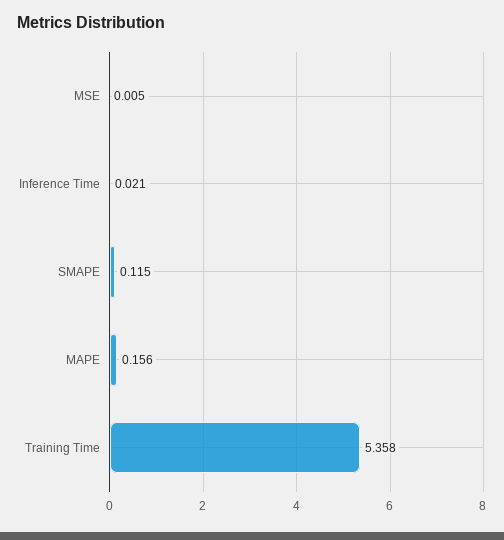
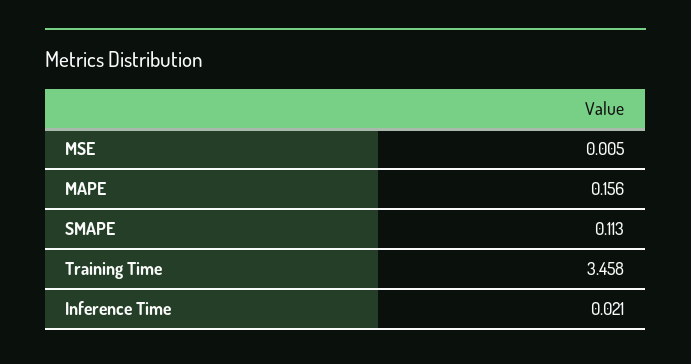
  {
    "MSE": 0.005,
    "Inference Time": 0.021,
-   "SMAPE": 0.115,
+   "SMAPE": 0.113,
    "MAPE": 0.156,
-   "Training Time": 5.358
+   "Training Time": 3.458
  }

